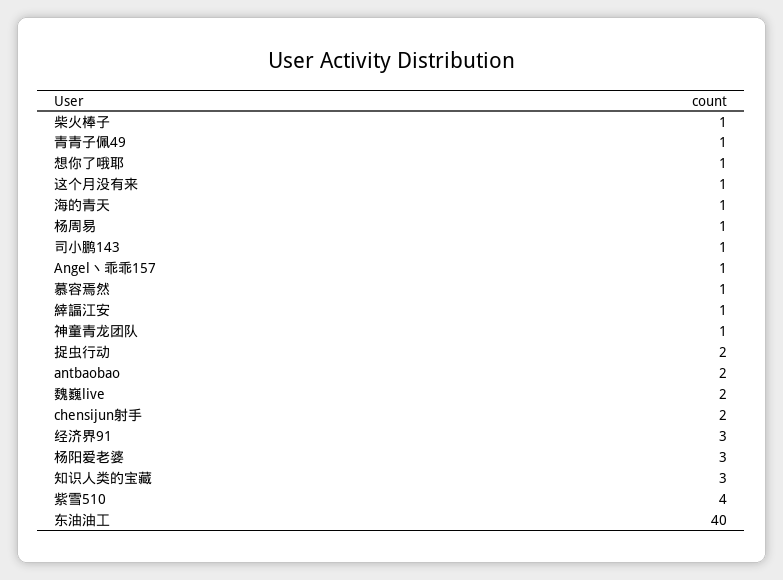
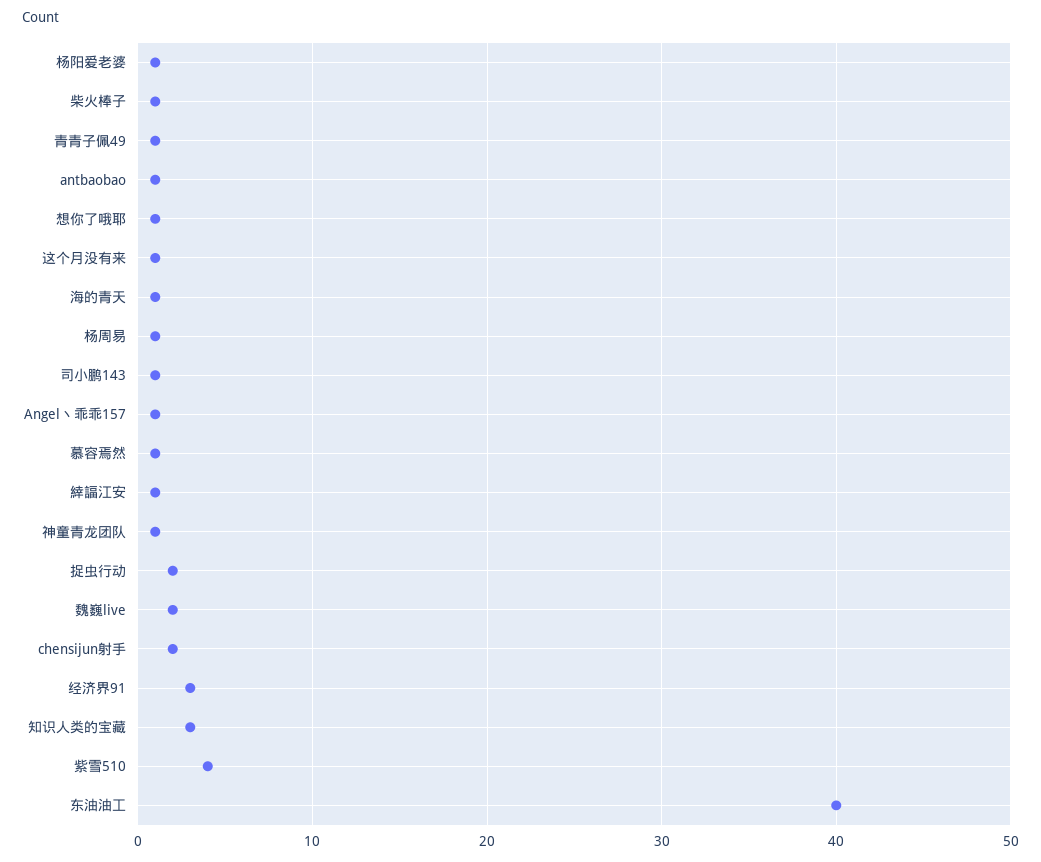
  {
    "柴火棒子": 1,
    "青青子佩49": 1,
    "想你了哦耶": 1,
    "这个月没有来": 1,
    "海的青天": 1,
    "杨周易": 1,
    "司小鹏143": 1,
    "Angel丶乖乖157": 1,
    "慕容焉然": 1,
    "緈諨江安": 1,
    "神童青龙团队": 1,
    "捉虫行动": 2,
-   "antbaobao": 2,
+   "antbaobao": 1,
    "魏巍live": 2,
    "chensijun射手": 2,
    "经济界91": 3,
-   "杨阳爱老婆": 3,
+   "杨阳爱老婆": 1,
    "知识人类的宝藏": 3,
    "紫雪510": 4,
    "东油油工": 40
  }

